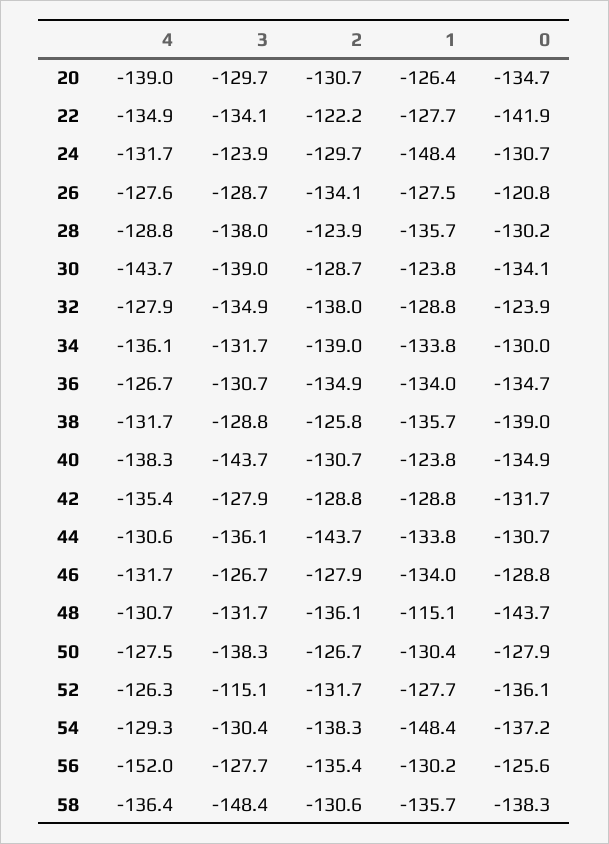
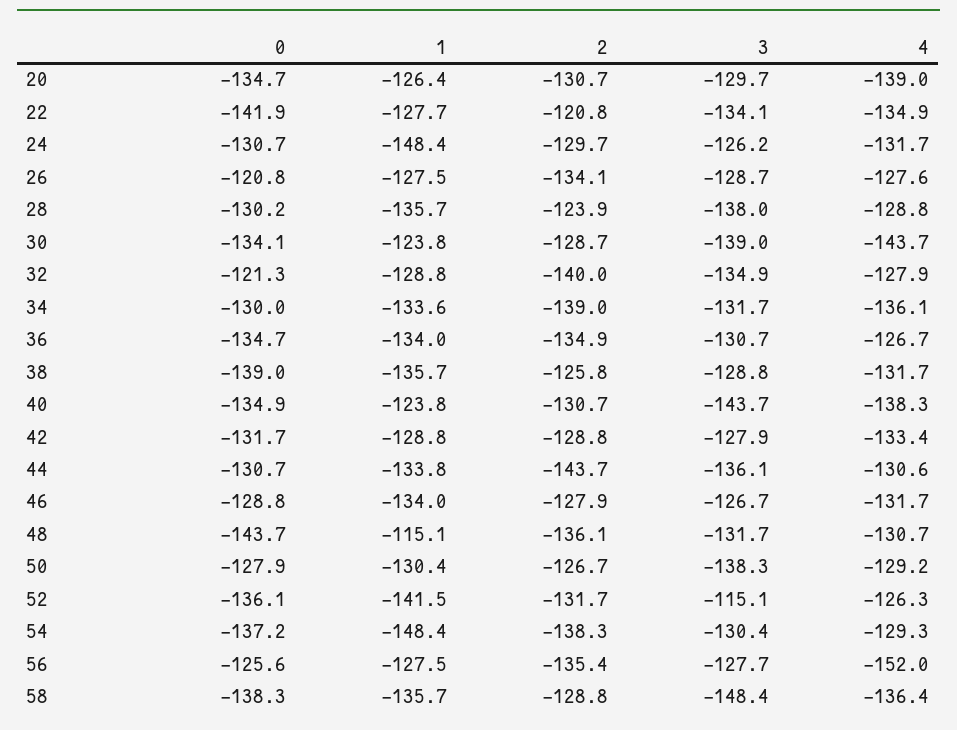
  {
    "4": {
      "20": -139,
      "22": -134.9,
      "24": -131.7,
      "26": -127.6,
      "28": -128.8,
      "30": -143.7,
      "32": -127.9,
      "34": -136.1,
      "36": -126.7,
      "38": -131.7,
      "40": -138.3,
-     "42": -135.4,
+     "42": -133.4,
      "44": -130.6,
      "46": -131.7,
      "48": -130.7,
-     "50": -127.5,
+     "50": -129.2,
      "52": -126.3,
      "54": -129.3,
      "56": -152,
      "58": -136.4
    },
    "3": {
      "20": -129.7,
      "22": -134.1,
-     "24": -123.9,
+     "24": -126.2,
      "26": -128.7,
      "28": -138,
      "30": -139,
      "32": -134.9,
      "34": -131.7,
      "36": -130.7,
      "38": -128.8,
      "40": -143.7,
      "42": -127.9,
      "44": -136.1,
      "46": -126.7,
      "48": -131.7,
      "50": -138.3,
      "52": -115.1,
      "54": -130.4,
      "56": -127.7,
      "58": -148.4
    },
    "2": {
      "20": -130.7,
-     "22": -122.2,
+     "22": -120.8,
      "24": -129.7,
      "26": -134.1,
      "28": -123.9,
      "30": -128.7,
-     "32": -138,
+     "32": -140,
      "34": -139,
      "36": -134.9,
      "38": -125.8,
      "40": -130.7,
      "42": -128.8,
      "44": -143.7,
      "46": -127.9,
      "48": -136.1,
      "50": -126.7,
      "52": -131.7,
      "54": -138.3,
      "56": -135.4,
-     "58": -130.6
+     "58": -128.8
    },
    "1": {
      "20": -126.4,
      "22": -127.7,
      "24": -148.4,
      "26": -127.5,
      "28": -135.7,
      "30": -123.8,
      "32": -128.8,
-     "34": -133.8,
+     "34": -133.6,
      "36": -134,
      "38": -135.7,
      "40": -123.8,
      "42": -128.8,
      "44": -133.8,
      "46": -134,
      "48": -115.1,
      "50": -130.4,
-     "52": -127.7,
+     "52": -141.5,
      "54": -148.4,
-     "56": -130.2,
+     "56": -127.5,
      "58": -135.7
    },
    "0": {
      "20": -134.7,
      "22": -141.9,
      "24": -130.7,
      "26": -120.8,
      "28": -130.2,
      "30": -134.1,
-     "32": -123.9,
+     "32": -121.3,
      "34": -130,
      "36": -134.7,
      "38": -139,
      "40": -134.9,
      "42": -131.7,
      "44": -130.7,
      "46": -128.8,
      "48": -143.7,
      "50": -127.9,
      "52": -136.1,
      "54": -137.2,
      "56": -125.6,
      "58": -138.3
    }
  }

